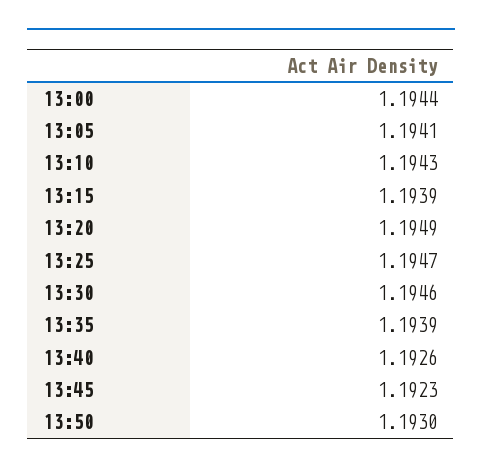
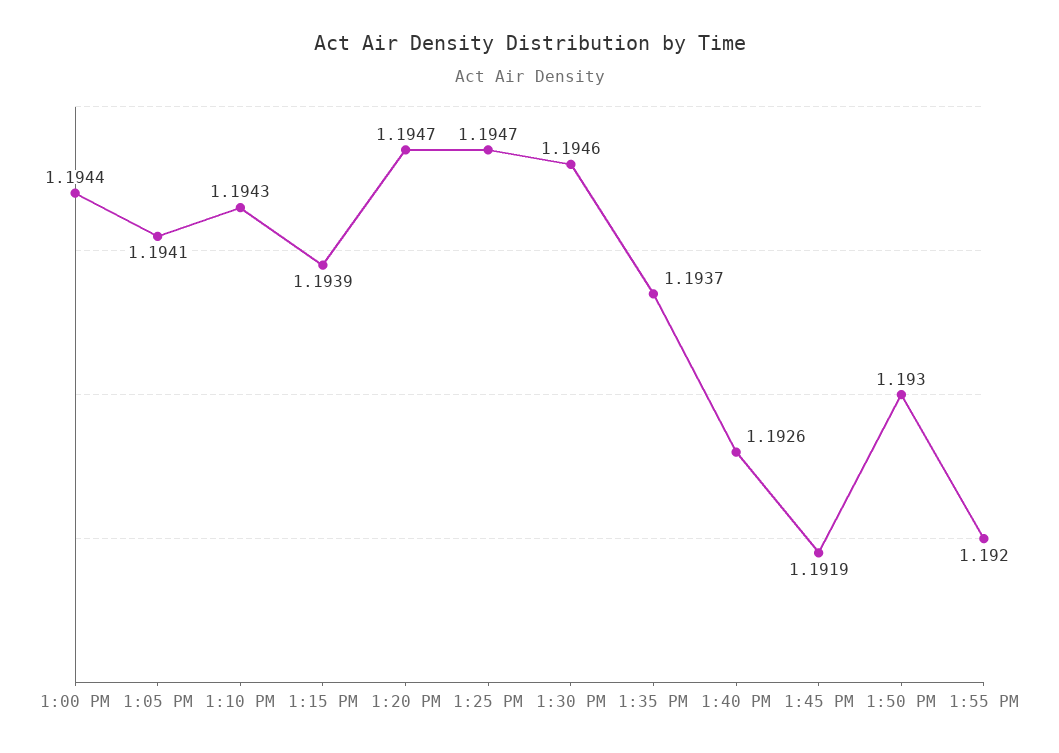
  {
    "13:00": 1.1944,
    "13:05": 1.1941,
    "13:10": 1.1943,
    "13:15": 1.1939,
-   "13:20": 1.1949,
+   "13:20": 1.1947,
    "13:25": 1.1947,
    "13:30": 1.1946,
-   "13:35": 1.1939,
+   "13:35": 1.1937,
    "13:40": 1.1926,
-   "13:45": 1.1923,
+   "13:45": 1.1919,
-   "13:50": 1.193
+   "13:50": 1.193,
+   "1:55 PM": 1.192
  }

